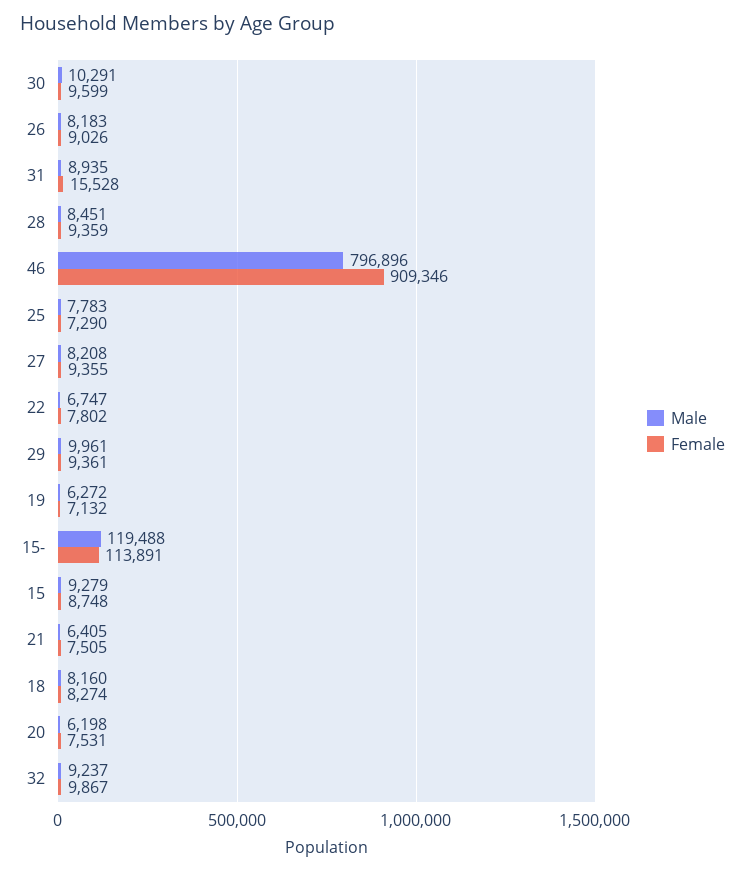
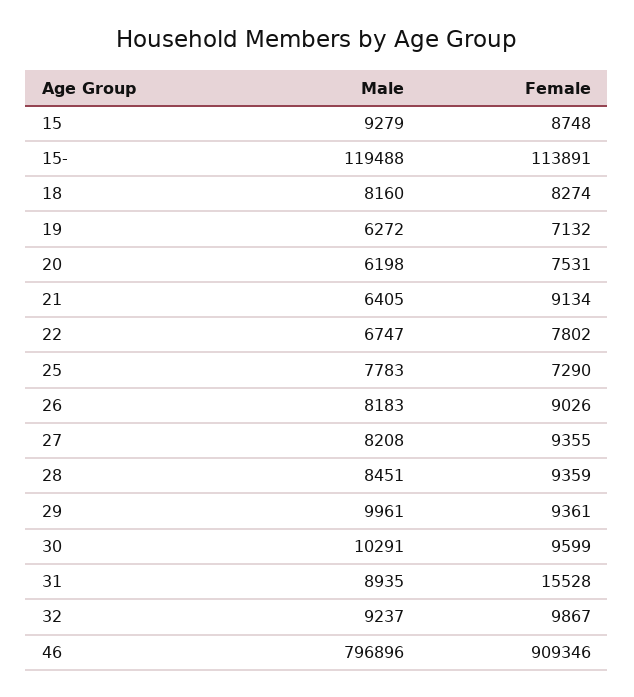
  {
    "Male": {
      "30": 10291,
      "26": 8183,
      "31": 8935,
      "28": 8451,
      "46": 796896,
      "25": 7783,
      "27": 8208,
      "22": 6747,
      "29": 9961,
      "19": 6272,
      "15-": 119488,
      "15": 9279,
      "21": 6405,
      "18": 8160,
      "20": 6198,
      "32": 9237
    },
    "Female": {
      "30": 9599,
      "26": 9026,
      "31": 15528,
      "28": 9359,
      "46": 909346,
      "25": 7290,
      "27": 9355,
      "22": 7802,
      "29": 9361,
      "19": 7132,
      "15-": 113891,
      "15": 8748,
-     "21": 7505,
+     "21": 9134,
      "18": 8274,
      "20": 7531,
      "32": 9867
    }
  }

